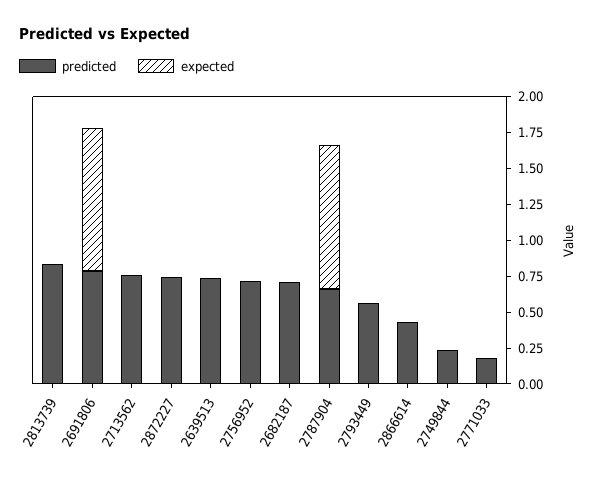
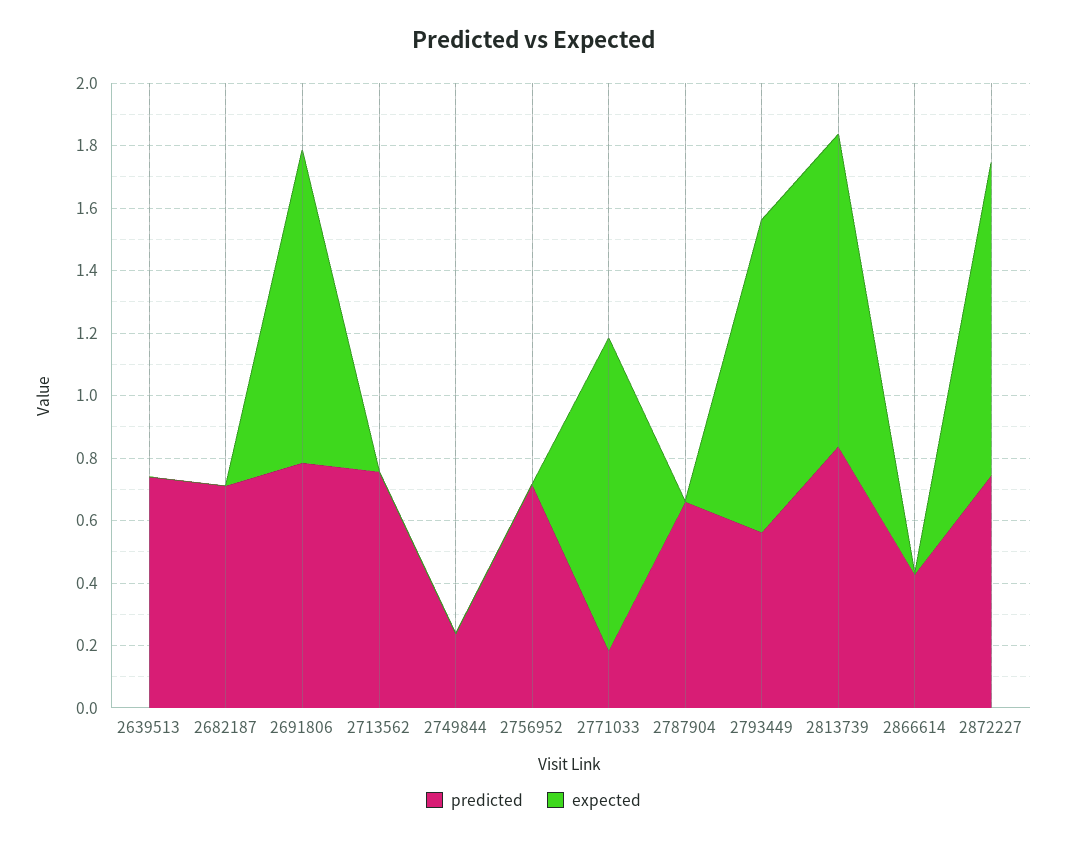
  {
    "predicted": {
      "2813739": 0.85,
      "2691806": 0.8,
      "2713562": 0.75,
      "2872227": 0.75,
      "2639513": 0.75,
      "2756952": 0.7,
      "2682187": 0.7,
      "2787904": 0.65,
      "2793449": 0.55,
      "2866614": 0.45,
      "2749844": 0.25,
      "2771033": 0.2
    },
    "expected": {
-     "2813739": 0,
+     "2813739": 1,
      "2691806": 1,
      "2713562": 0,
-     "2872227": 0,
+     "2872227": 1,
      "2639513": 0,
      "2756952": 0,
      "2682187": 0,
-     "2787904": 1,
+     "2787904": 0,
-     "2793449": 0,
+     "2793449": 1,
      "2866614": 0,
      "2749844": 0,
-     "2771033": 0
+     "2771033": 1
    }
  }

